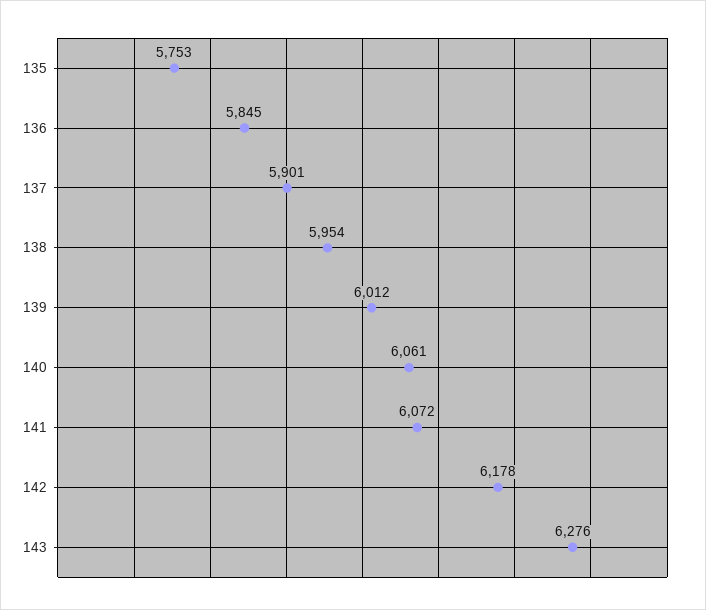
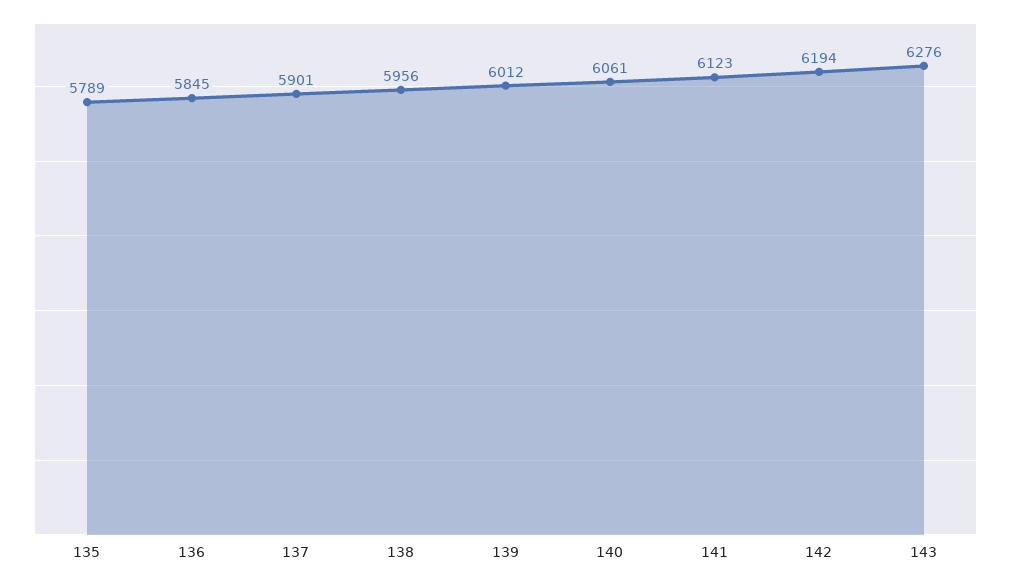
  {
-   "135": 5753,
+   "135": 5789,
    "136": 5845,
    "137": 5901,
-   "138": 5954,
+   "138": 5956,
    "139": 6012,
    "140": 6061,
-   "141": 6072,
+   "141": 6123,
-   "142": 6178,
+   "142": 6194,
    "143": 6276
  }

